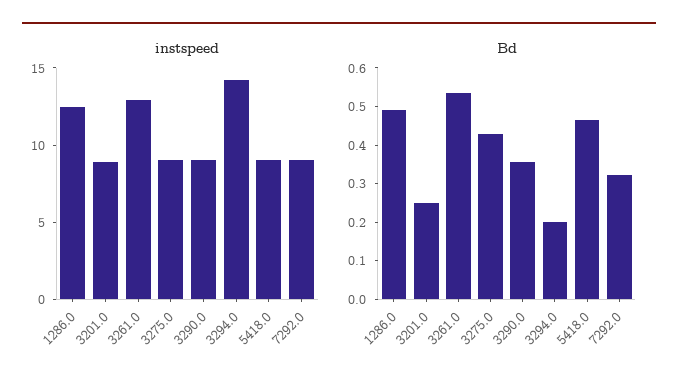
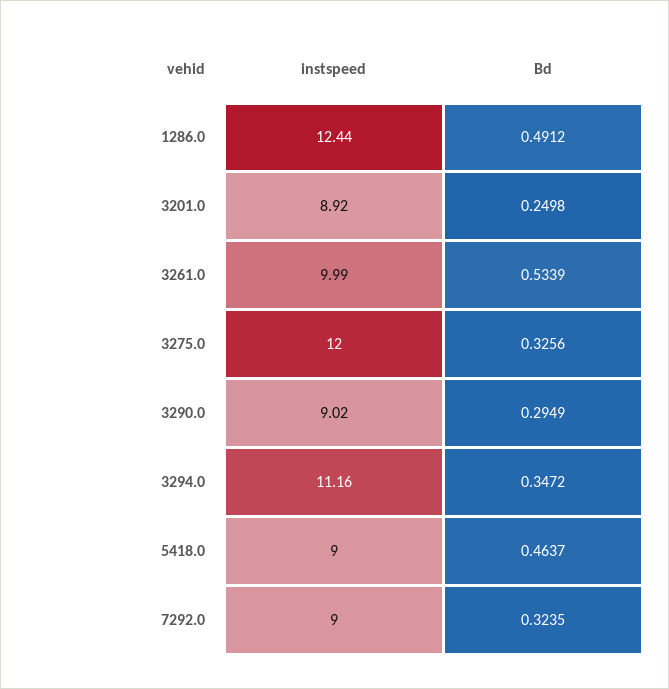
  {
    "instspeed": {
      "1286.0": 12.44,
      "3201.0": 8.92,
-     "3261.0": 13,
+     "3261.0": 9.99,
-     "3275.0": 9,
+     "3275.0": 12,
      "3290.0": 9.02,
-     "3294.0": 14,
+     "3294.0": 11.16,
      "5418.0": 9,
      "7292.0": 9
    },
    "Bd": {
      "1286.0": 0.4912,
      "3201.0": 0.2498,
      "3261.0": 0.5339,
-     "3275.0": 0.425,
+     "3275.0": 0.3256,
-     "3290.0": 0.35,
+     "3290.0": 0.2949,
-     "3294.0": 0.2,
+     "3294.0": 0.3472,
      "5418.0": 0.4637,
      "7292.0": 0.3235
    }
  }

